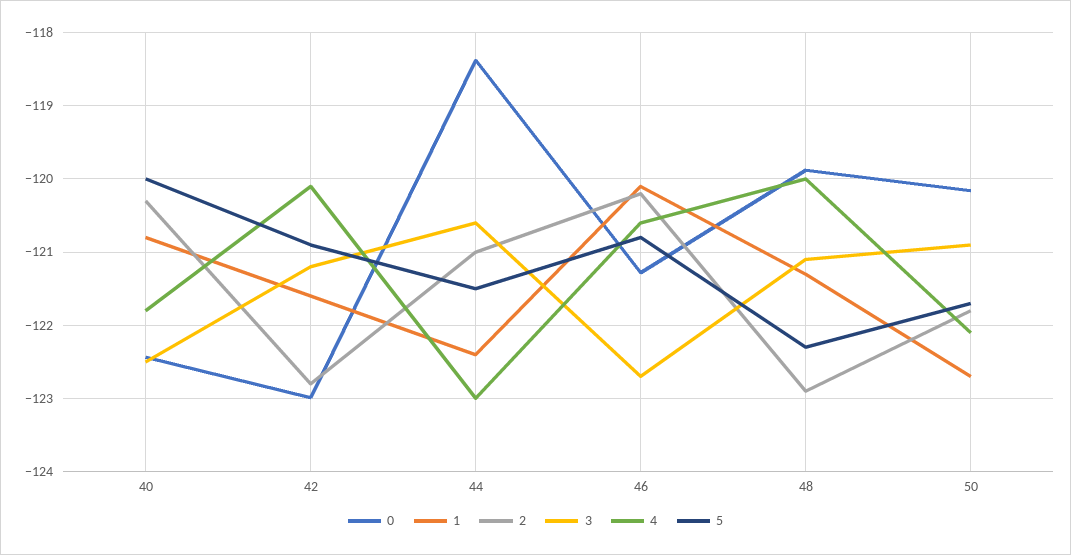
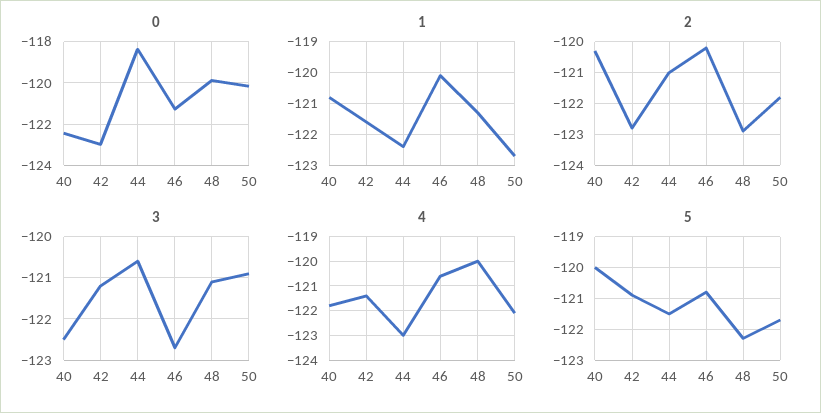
  {
    "0": {
      "40": -122.4,
      "42": -123,
      "44": -118.4,
      "46": -121.3,
      "48": -119.9,
      "50": -120.2
    },
    "1": {
      "40": -120.8,
      "42": -121.6,
      "44": -122.4,
      "46": -120.1,
      "48": -121.3,
      "50": -122.7
    },
    "2": {
      "40": -120.3,
      "42": -122.8,
      "44": -121,
      "46": -120.2,
      "48": -122.9,
      "50": -121.8
    },
    "3": {
      "40": -122.5,
      "42": -121.2,
      "44": -120.6,
      "46": -122.7,
      "48": -121.1,
      "50": -120.9
    },
    "4": {
      "40": -121.8,
-     "42": -120.1,
+     "42": -121.5,
      "44": -123,
      "46": -120.6,
      "48": -120,
      "50": -122.1
    },
    "5": {
      "40": -120,
      "42": -120.9,
      "44": -121.5,
      "46": -120.8,
      "48": -122.3,
      "50": -121.7
    }
  }

